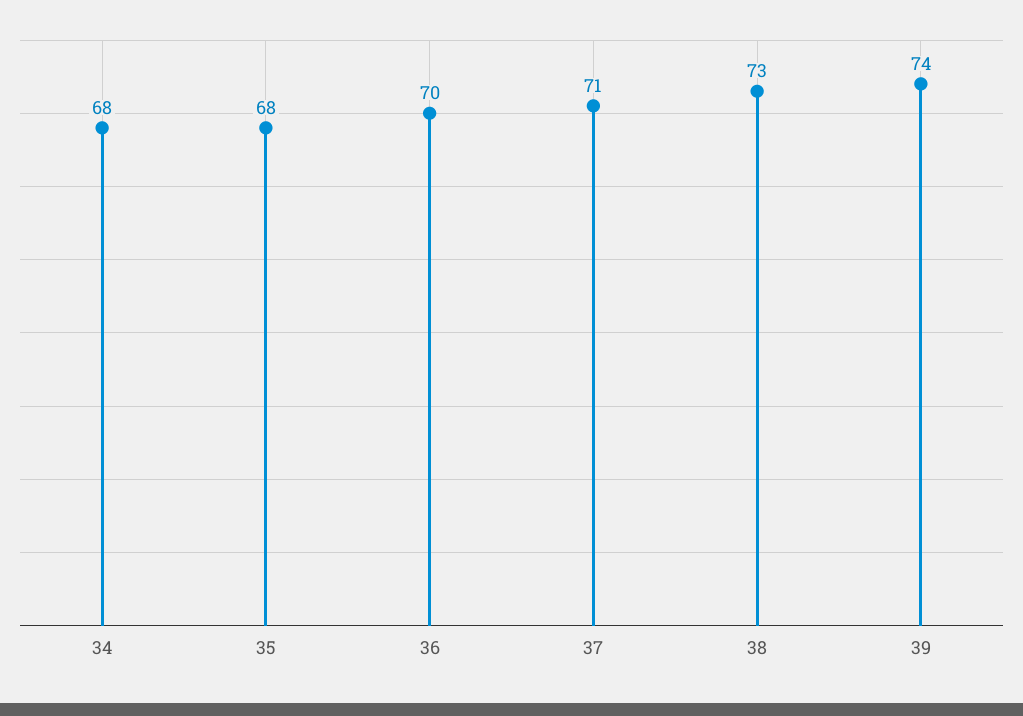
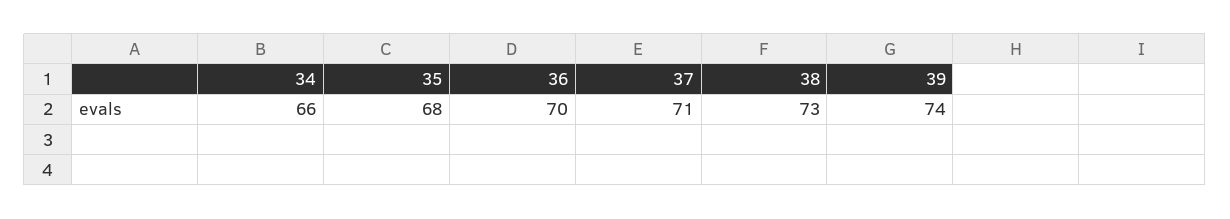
  {
-   "34": 68,
+   "34": 66,
    "35": 68,
    "36": 70,
    "37": 71,
    "38": 73,
    "39": 74
  }

